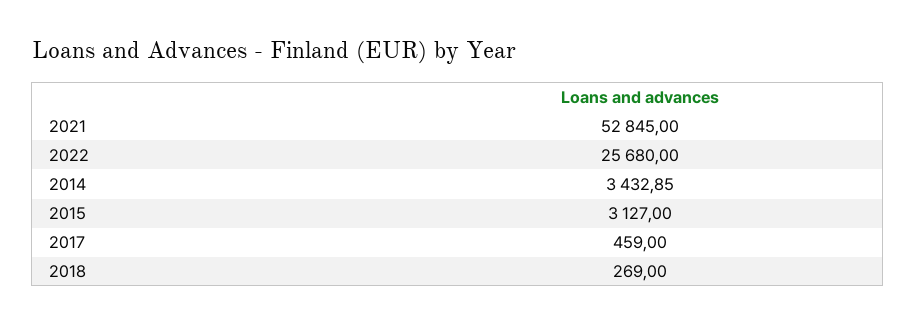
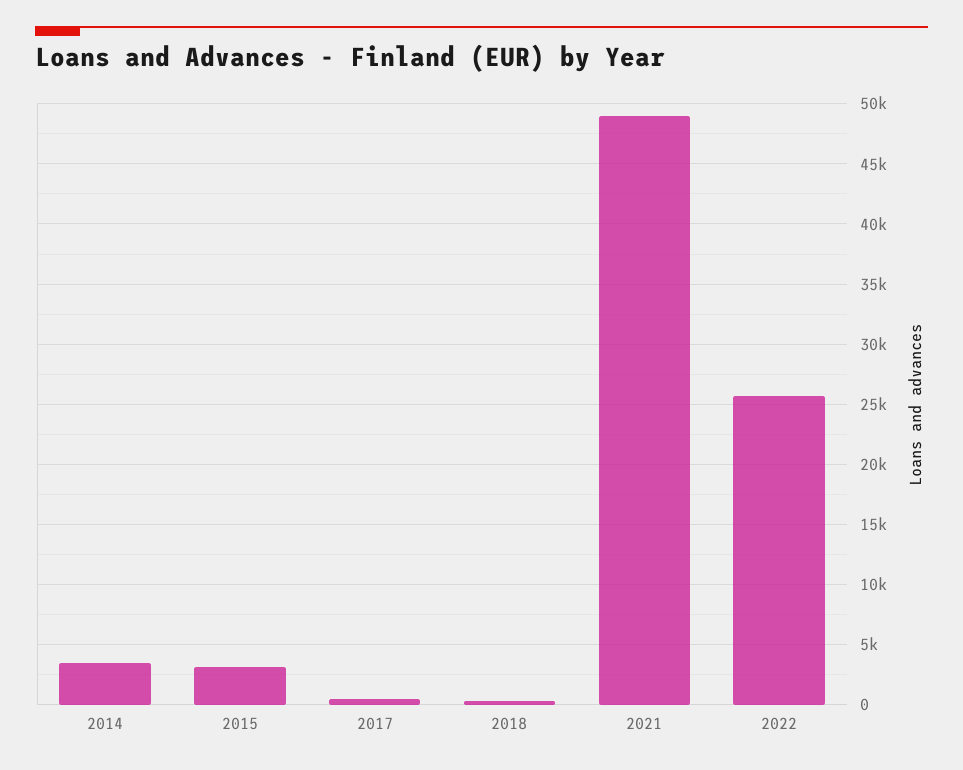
  {
-   "2021": 52845,
+   "2021": 49000,
    "2022": 25680,
    "2014": 3432.85,
    "2015": 3127,
    "2017": 459,
    "2018": 269
  }

